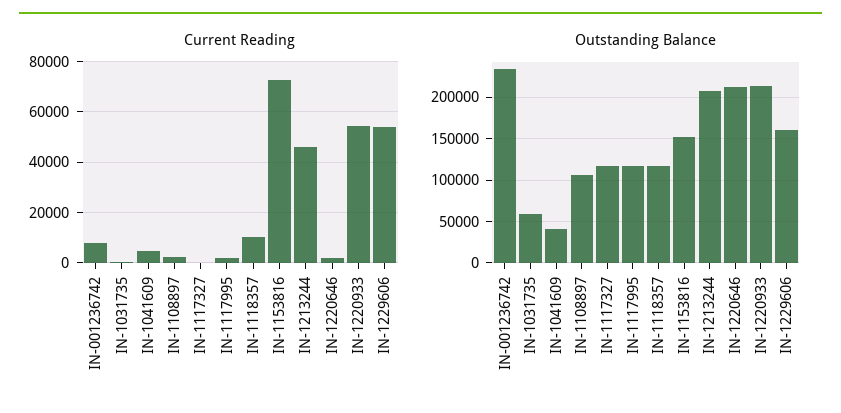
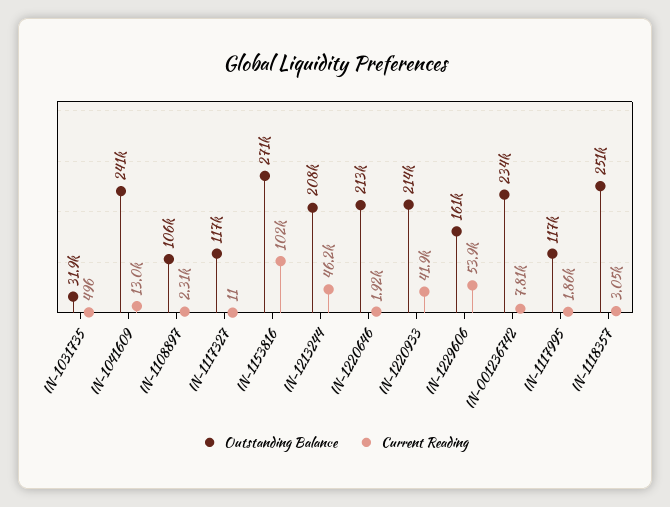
  {
    "Current Reading": {
      "IN-001236742": 7810,
      "IN-1031735": 496,
-     "IN-1041609": 5000,
+     "IN-1041609": 13000,
      "IN-1108897": 2310,
      "IN-1117327": 11,
      "IN-1117995": 1860,
-     "IN-1118357": 10000,
+     "IN-1118357": 3050,
-     "IN-1153816": 72500,
+     "IN-1153816": 102000,
      "IN-1213244": 46200,
      "IN-1220646": 1920,
-     "IN-1220933": 55000,
+     "IN-1220933": 41900,
      "IN-1229606": 53900
    },
    "Outstanding Balance": {
      "IN-001236742": 234000,
-     "IN-1031735": 60000,
+     "IN-1031735": 31900,
-     "IN-1041609": 40000,
+     "IN-1041609": 241000,
      "IN-1108897": 106000,
      "IN-1117327": 117000,
      "IN-1117995": 117000,
-     "IN-1118357": 120000,
+     "IN-1118357": 251000,
-     "IN-1153816": 150000,
+     "IN-1153816": 271000,
      "IN-1213244": 208000,
      "IN-1220646": 213000,
      "IN-1220933": 214000,
      "IN-1229606": 161000
    }
  }

